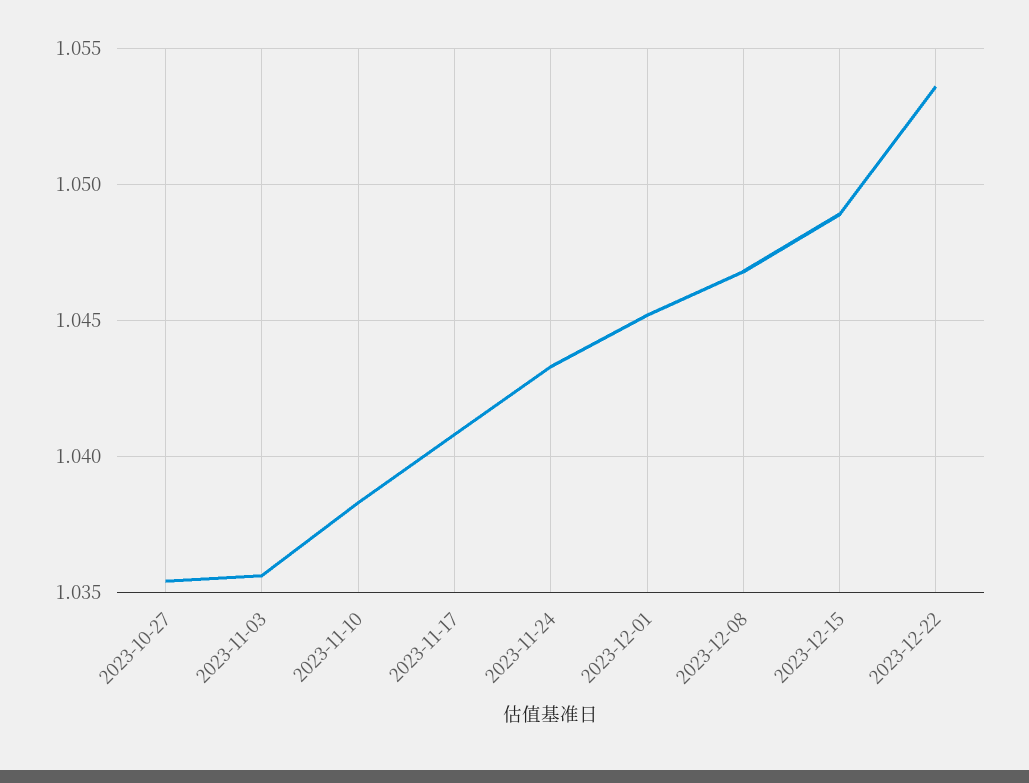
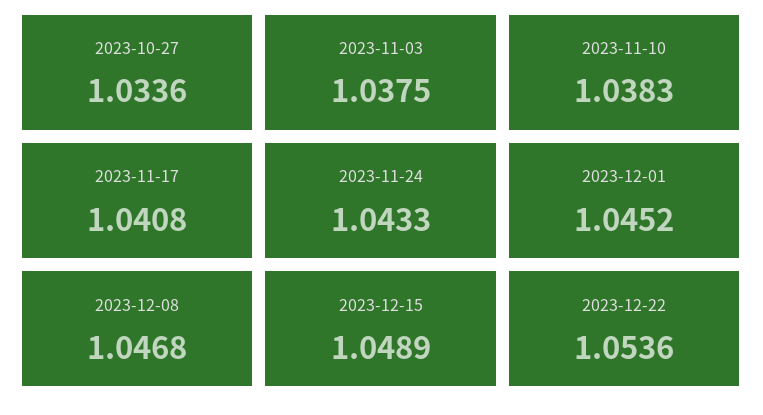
  {
-   "2023-10-27": 1.0355,
+   "2023-10-27": 1.0336,
-   "2023-11-03": 1.0355,
+   "2023-11-03": 1.0375,
    "2023-11-10": 1.0383,
    "2023-11-17": 1.0408,
    "2023-11-24": 1.0433,
    "2023-12-01": 1.0452,
    "2023-12-08": 1.0468,
    "2023-12-15": 1.0489,
    "2023-12-22": 1.0536
  }

